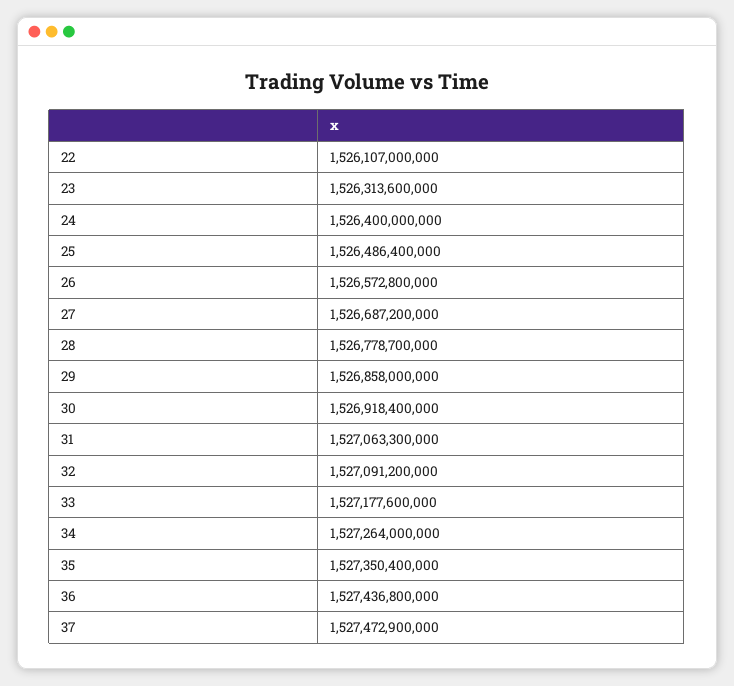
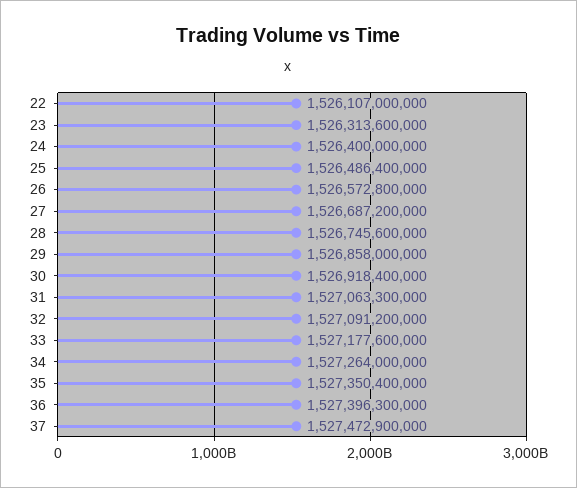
  {
    "22": 1526107000000,
    "23": 1526313600000,
    "24": 1526400000000,
    "25": 1526486400000,
    "26": 1526572800000,
    "27": 1526687200000,
-   "28": 1526778700000,
+   "28": 1526745600000,
    "29": 1526858000000,
    "30": 1526918400000,
    "31": 1527063300000,
    "32": 1527091200000,
    "33": 1527177600000,
    "34": 1527264000000,
    "35": 1527350400000,
-   "36": 1527436800000,
+   "36": 1527396300000,
    "37": 1527472900000
  }

